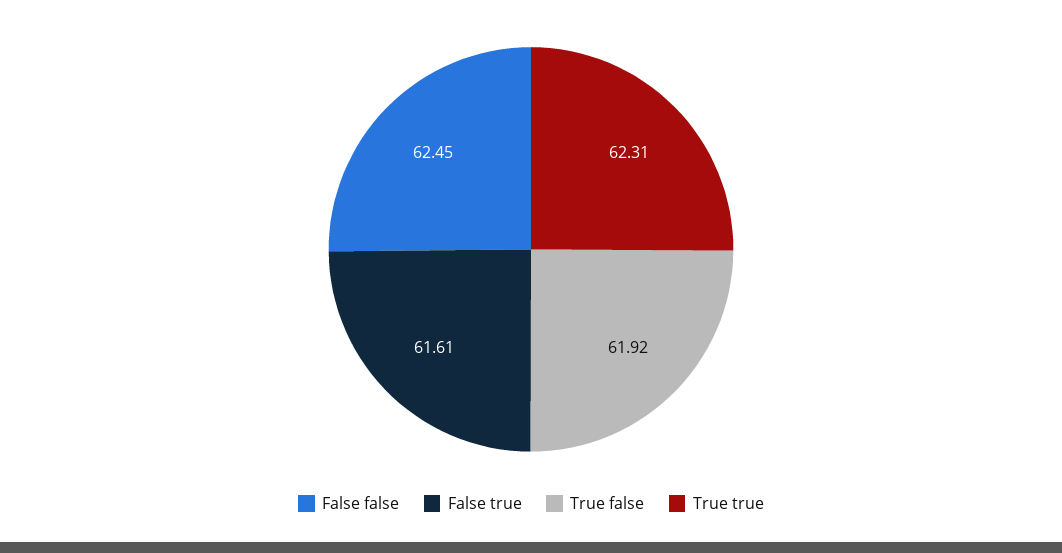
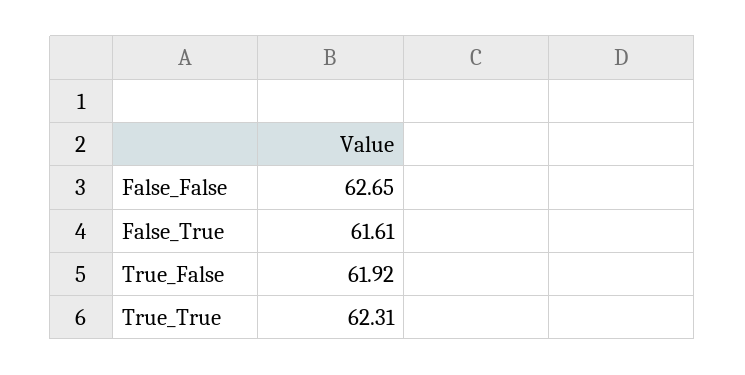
  {
-   "False false": 62.45,
+   "False false": 62.65,
    "False true": 61.61,
    "True false": 61.92,
    "True true": 62.31
  }

